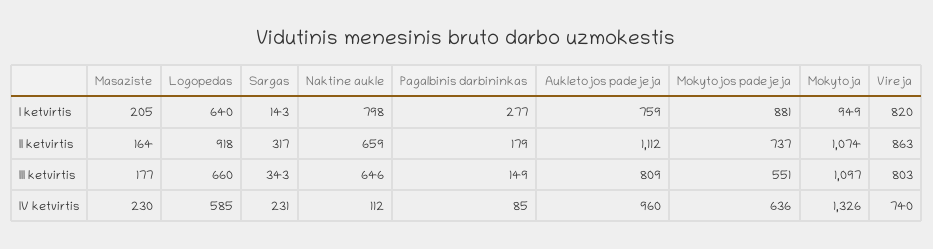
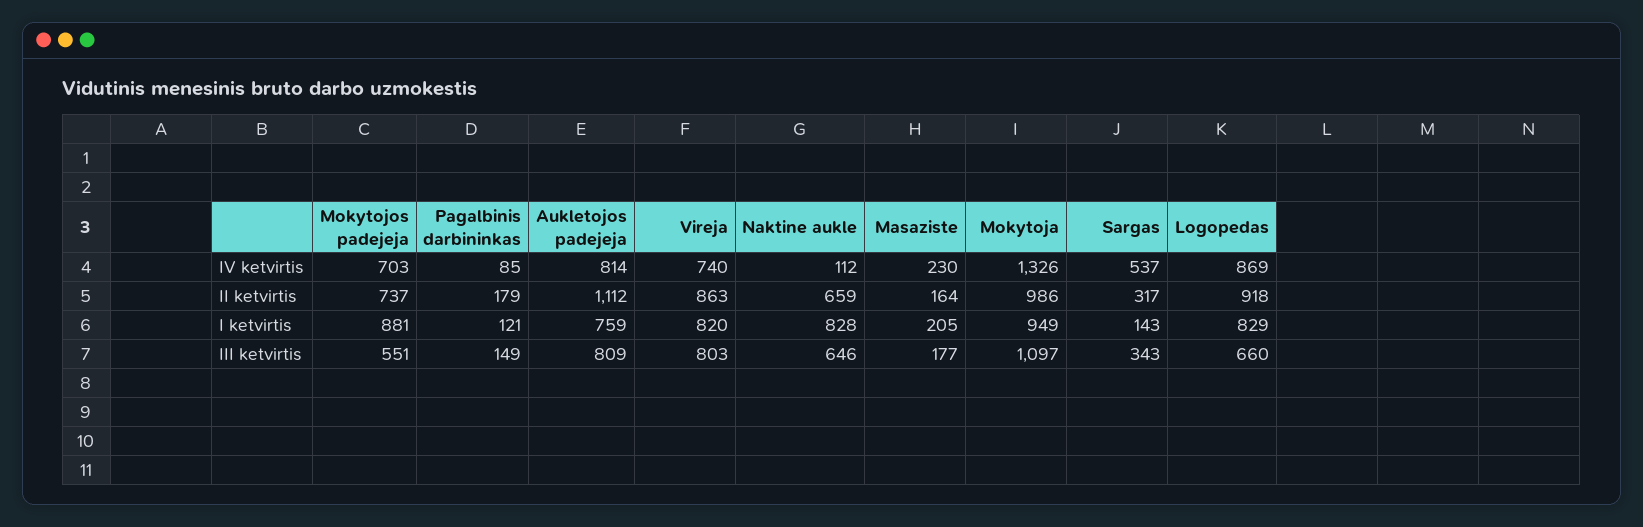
  {
    "Masaziste": {
      "I ketvirtis": 205,
      "II ketvirtis": 164,
      "III ketvirtis": 177,
      "IV ketvirtis": 230
    },
    "Logopedas": {
-     "I ketvirtis": 640,
+     "I ketvirtis": 829,
      "II ketvirtis": 918,
      "III ketvirtis": 660,
-     "IV ketvirtis": 585
+     "IV ketvirtis": 869
    },
    "Sargas": {
      "I ketvirtis": 143,
      "II ketvirtis": 317,
      "III ketvirtis": 343,
-     "IV ketvirtis": 231
+     "IV ketvirtis": 537
    },
    "Naktine aukle": {
-     "I ketvirtis": 798,
+     "I ketvirtis": 828,
      "II ketvirtis": 659,
      "III ketvirtis": 646,
      "IV ketvirtis": 112
    },
    "Pagalbinis darbininkas": {
-     "I ketvirtis": 277,
+     "I ketvirtis": 121,
      "II ketvirtis": 179,
      "III ketvirtis": 149,
      "IV ketvirtis": 85
    },
    "Aukletojos padejeja": {
      "I ketvirtis": 759,
      "II ketvirtis": 1112,
      "III ketvirtis": 809,
-     "IV ketvirtis": 960
+     "IV ketvirtis": 814
    },
    "Mokytojos padejeja": {
      "I ketvirtis": 881,
      "II ketvirtis": 737,
      "III ketvirtis": 551,
-     "IV ketvirtis": 636
+     "IV ketvirtis": 703
    },
    "Mokytoja": {
      "I ketvirtis": 949,
-     "II ketvirtis": 1074,
+     "II ketvirtis": 986,
      "III ketvirtis": 1097,
      "IV ketvirtis": 1326
    },
    "Vireja": {
      "I ketvirtis": 820,
      "II ketvirtis": 863,
      "III ketvirtis": 803,
      "IV ketvirtis": 740
    }
  }

